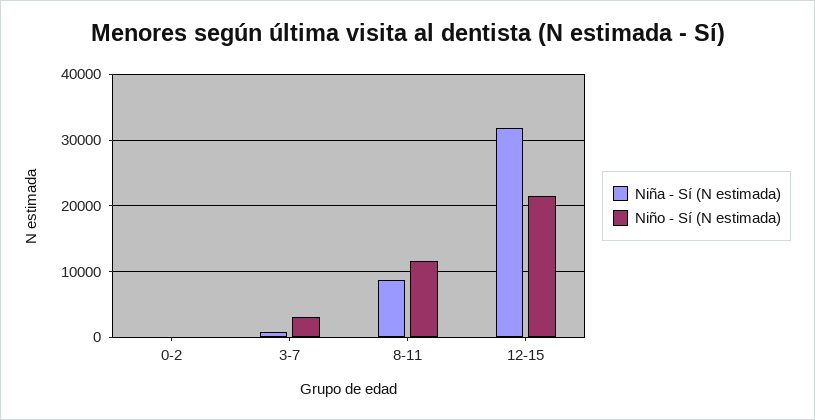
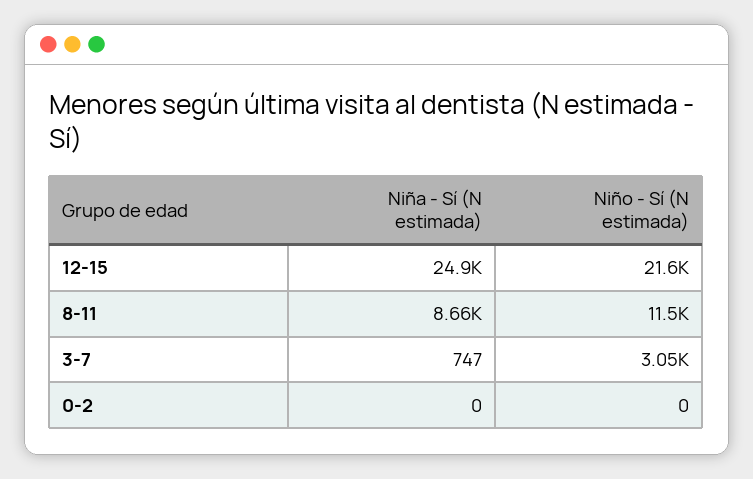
  {
    "Niña - Sí (N estimada)": {
      "0-2": 0,
      "3-7": 747,
      "8-11": 8660,
-     "12-15": 32000
+     "12-15": 24900
    },
    "Niño - Sí (N estimada)": {
      "0-2": 0,
      "3-7": 3050,
      "8-11": 11500,
      "12-15": 21600
    }
  }

